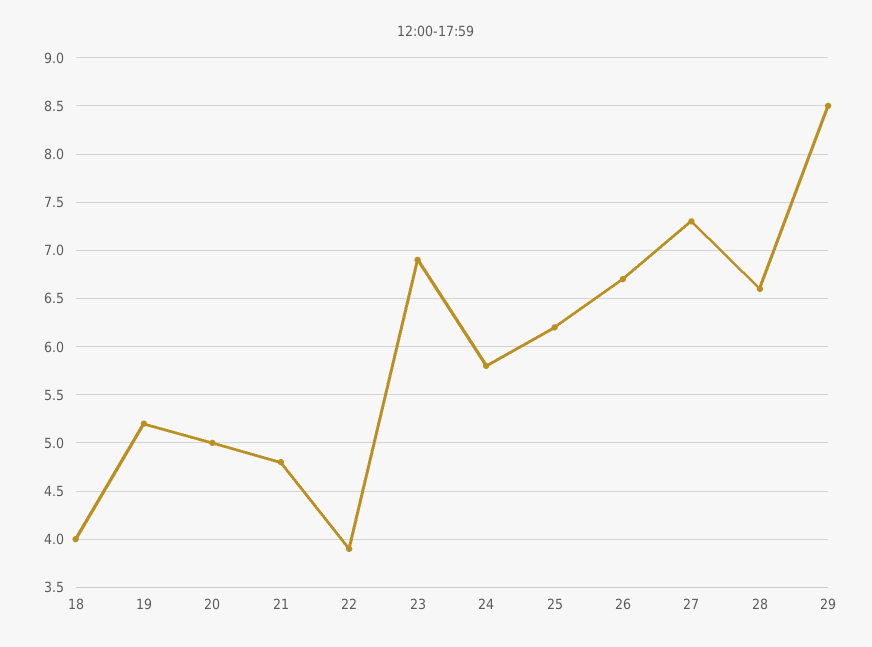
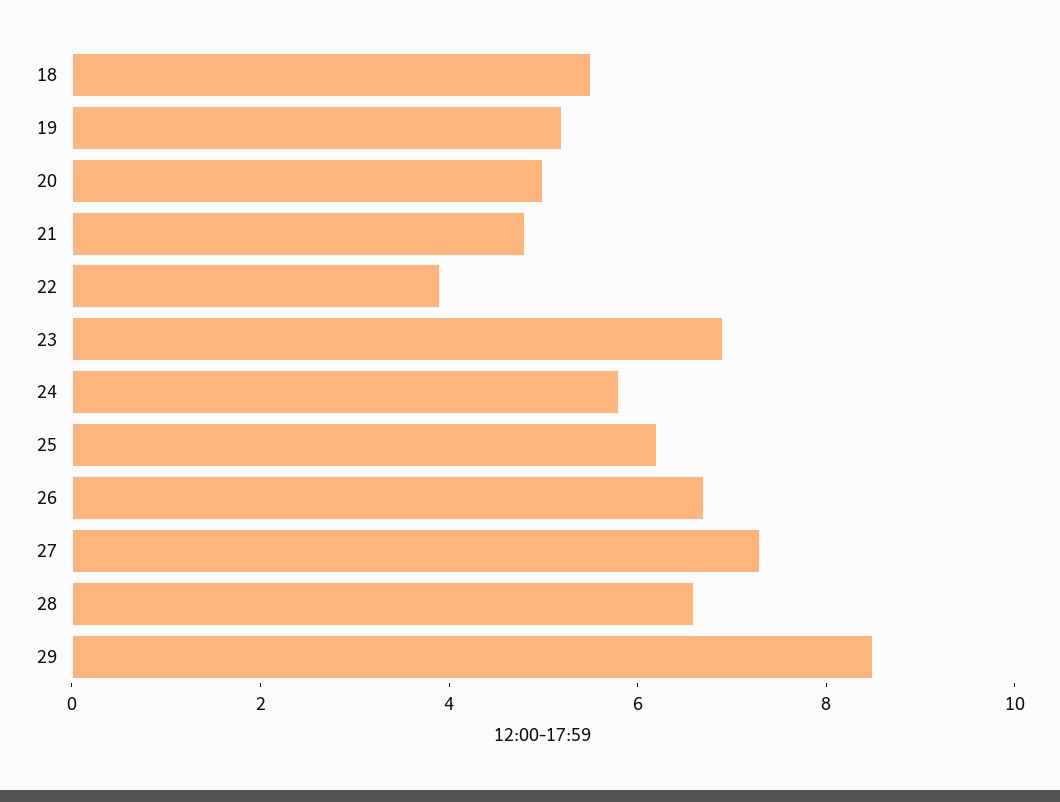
  {
-   "18": 4,
+   "18": 5.5,
    "19": 5.2,
    "20": 5,
    "21": 4.8,
    "22": 3.9,
    "23": 6.9,
    "24": 5.8,
    "25": 6.2,
    "26": 6.7,
    "27": 7.3,
    "28": 6.6,
    "29": 8.5
  }

